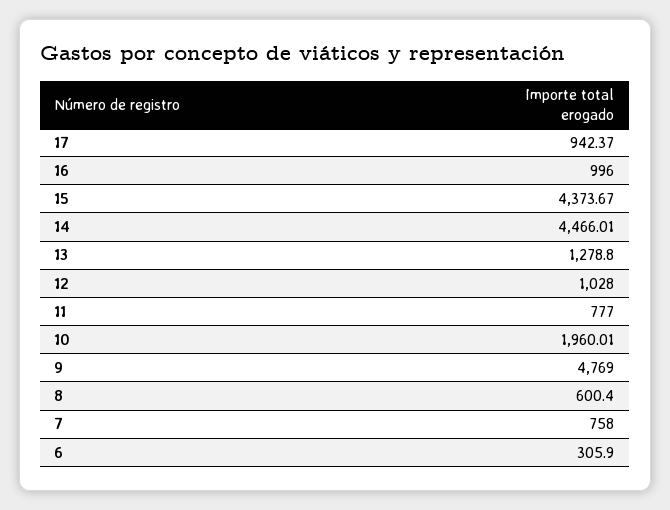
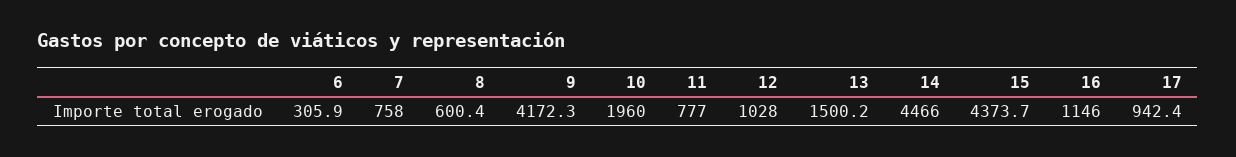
  {
    "17": 942.37,
-   "16": 996,
+   "16": 1146,
    "15": 4373.67,
    "14": 4466.01,
-   "13": 1278.8,
+   "13": 1500.2,
    "12": 1028,
    "11": 777,
    "10": 1960.01,
-   "9": 4769,
+   "9": 4172.3,
    "8": 600.4,
    "7": 758,
    "6": 305.9
  }

